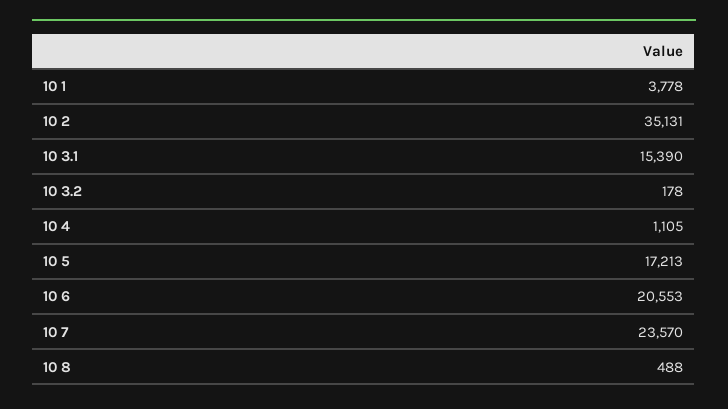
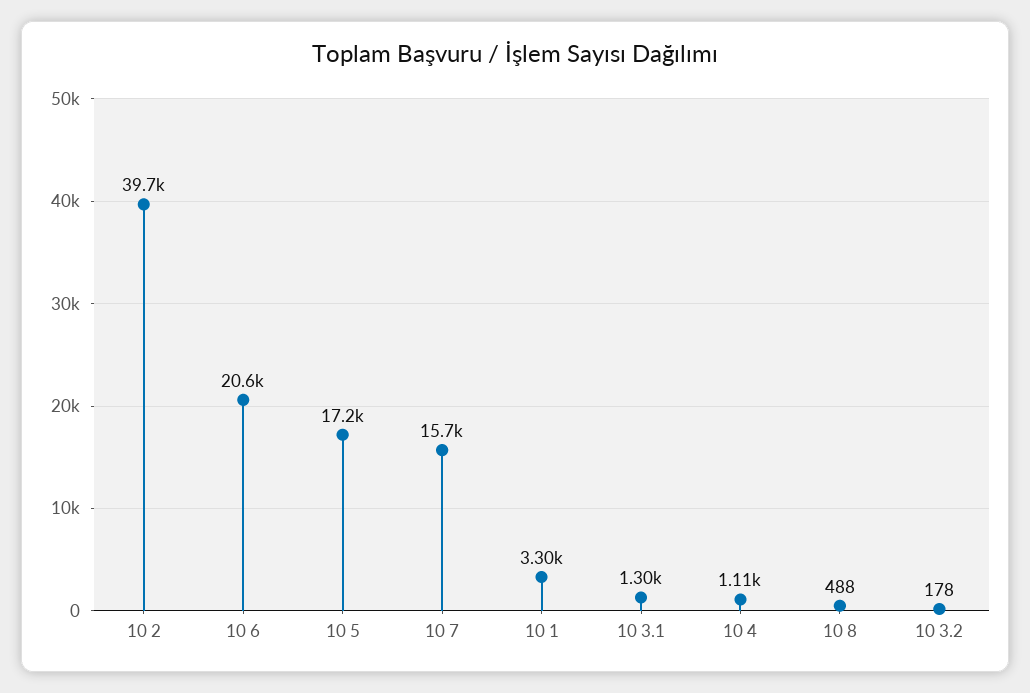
  {
-   "10 1": 3778,
+   "10 1": 3300,
-   "10 2": 35131,
+   "10 2": 39700,
-   "10 3.1": 15390,
+   "10 3.1": 1300,
    "10 3.2": 178,
    "10 4": 1105,
    "10 5": 17213,
    "10 6": 20553,
-   "10 7": 23570,
+   "10 7": 15700,
    "10 8": 488
  }

